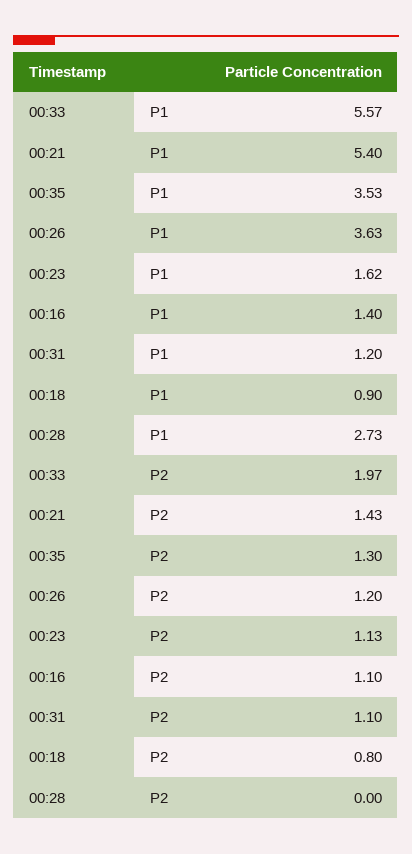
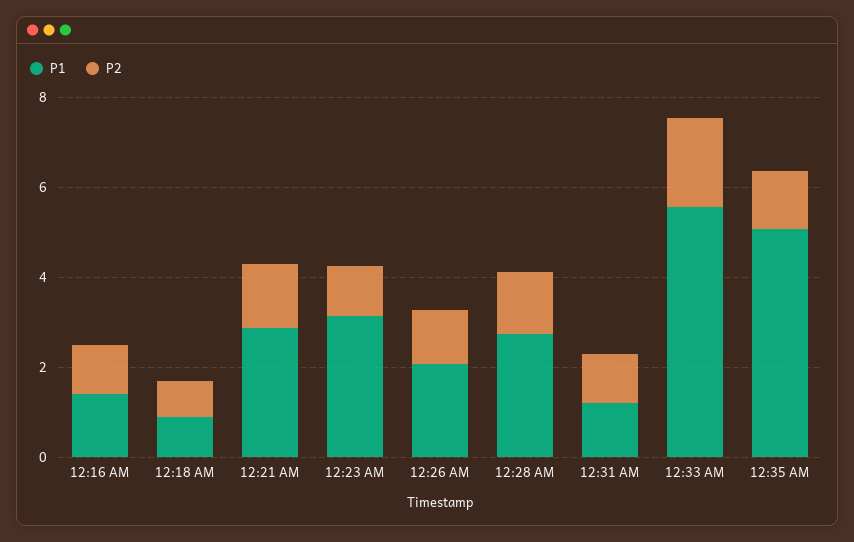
  {
    "P1": {
      "00:33": 5.57,
-     "00:21": 5.4,
+     "00:21": 3,
-     "00:35": 3.53,
+     "00:35": 5,
-     "00:26": 3.63,
+     "00:26": 2,
-     "00:23": 1.62,
+     "00:23": 3,
      "00:16": 1.4,
      "00:31": 1.2,
      "00:18": 0.9,
      "00:28": 2.73
    },
    "P2": {
      "00:33": 1.97,
      "00:21": 1.43,
      "00:35": 1.3,
      "00:26": 1.2,
      "00:23": 1.13,
      "00:16": 1.1,
      "00:31": 1.1,
      "00:18": 0.8,
-     "00:28": 0
+     "00:28": 1.5
    }
  }

